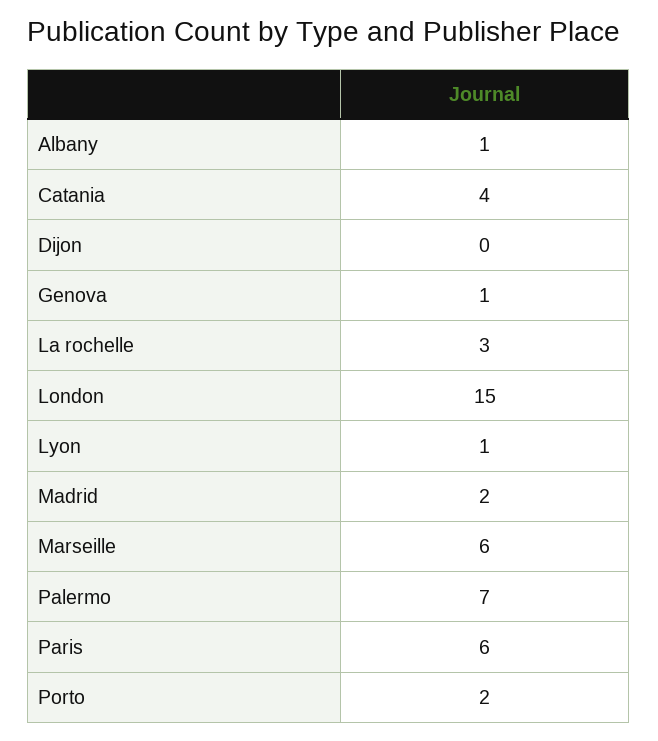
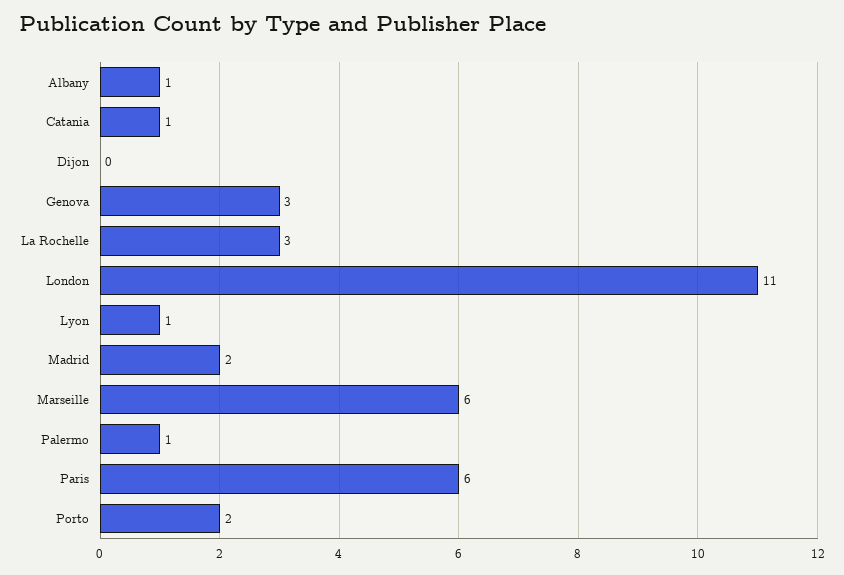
  {
    "Albany": 1,
-   "Catania": 4,
+   "Catania": 1,
    "Dijon": 0,
-   "Genova": 1,
+   "Genova": 3,
    "La rochelle": 3,
-   "London": 15,
+   "London": 11,
    "Lyon": 1,
    "Madrid": 2,
    "Marseille": 6,
-   "Palermo": 7,
+   "Palermo": 1,
    "Paris": 6,
    "Porto": 2
  }

